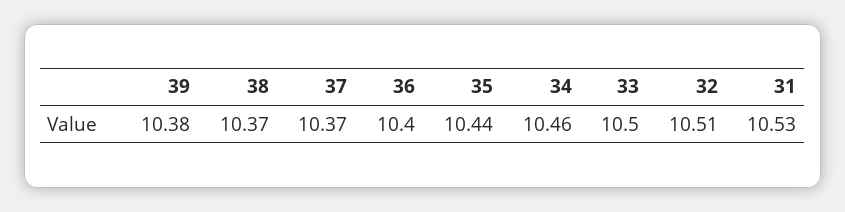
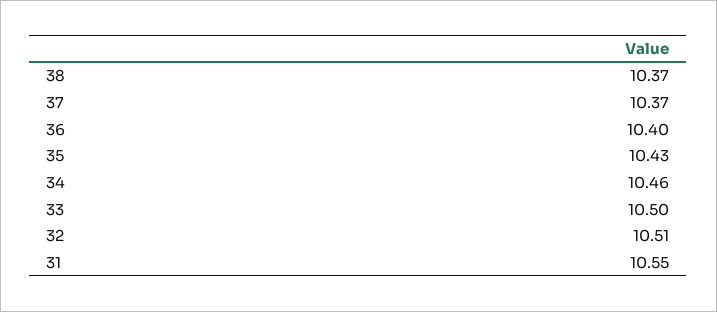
  {
-   "39": 10.38,
    "38": 10.37,
    "37": 10.37,
    "36": 10.4,
-   "35": 10.44,
+   "35": 10.43,
    "34": 10.46,
    "33": 10.5,
    "32": 10.51,
-   "31": 10.53
+   "31": 10.55
  }

